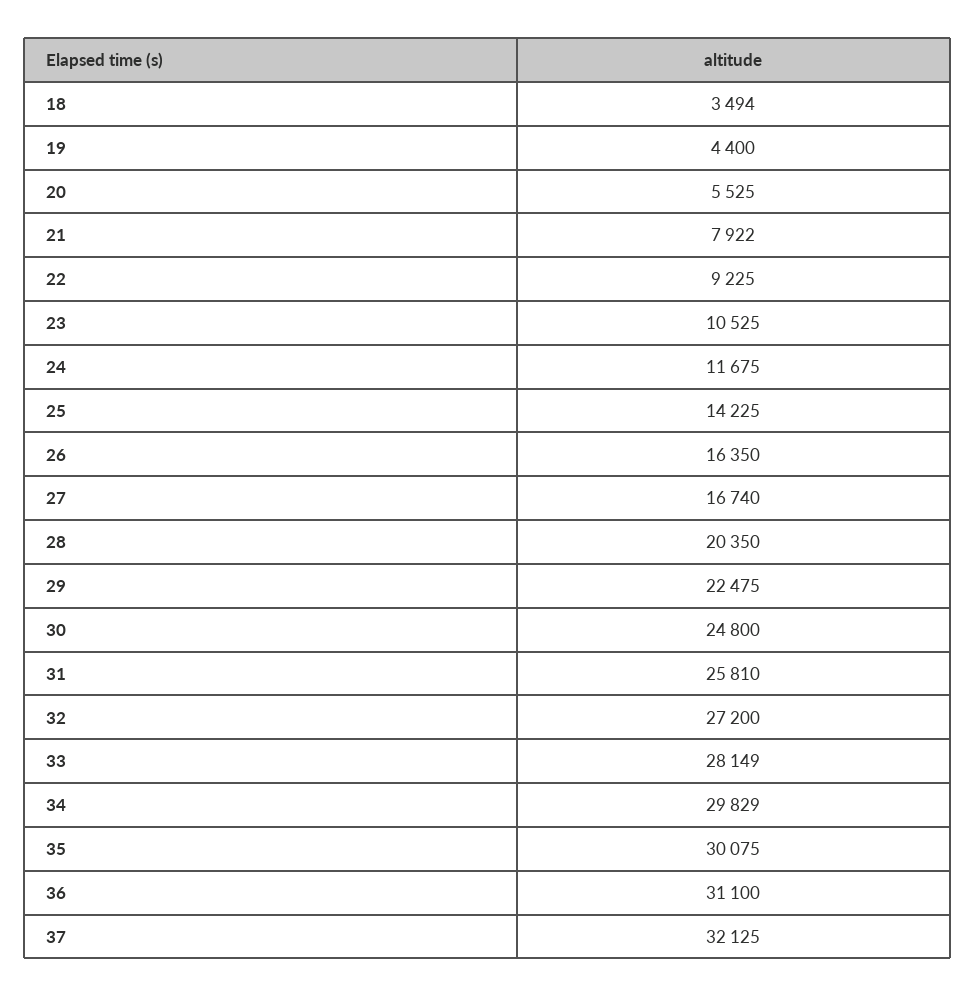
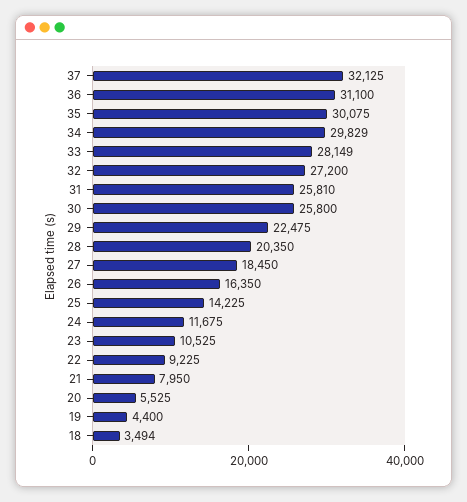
  {
    "18": 3494,
    "19": 4400,
    "20": 5525,
-   "21": 7922,
+   "21": 7950,
    "22": 9225,
    "23": 10525,
    "24": 11675,
    "25": 14225,
    "26": 16350,
-   "27": 16740,
+   "27": 18450,
    "28": 20350,
    "29": 22475,
-   "30": 24800,
+   "30": 25800,
    "31": 25810,
    "32": 27200,
    "33": 28149,
    "34": 29829,
    "35": 30075,
    "36": 31100,
    "37": 32125
  }

